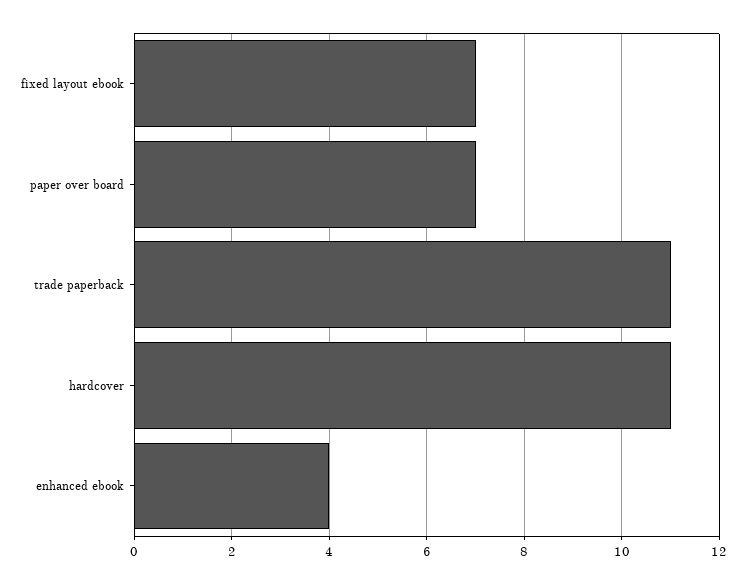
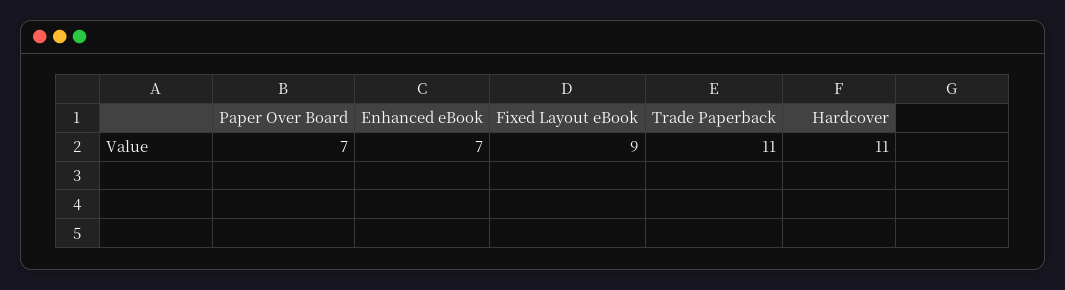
  {
-   "fixed layout ebook": 7,
+   "fixed layout ebook": 9,
    "paper over board": 7,
    "trade paperback": 11,
    "hardcover": 11,
-   "enhanced ebook": 4
+   "enhanced ebook": 7
  }

